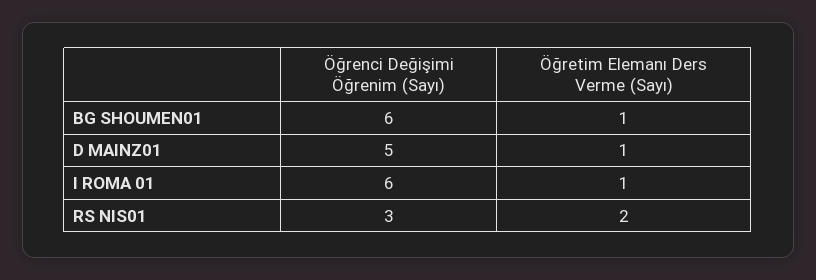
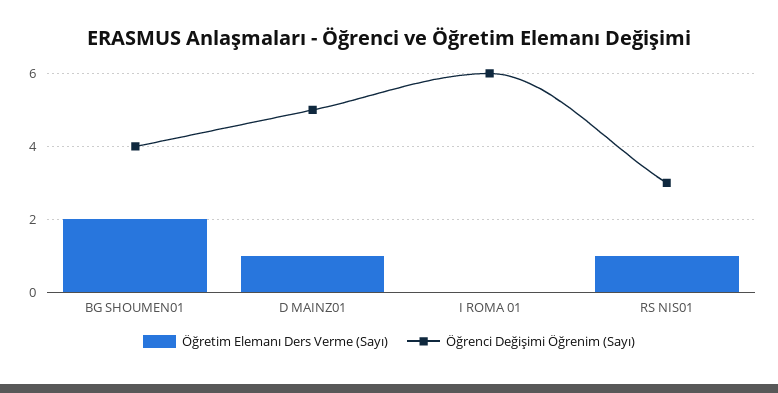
  {
    "Öğrenci Değişimi Öğrenim (Sayı)": {
-     "BG SHOUMEN01": 6,
+     "BG SHOUMEN01": 4,
      "D MAINZ01": 5,
      "I ROMA 01": 6,
      "RS NIS01": 3
    },
    "Öğretim Elemanı Ders Verme (Sayı)": {
-     "BG SHOUMEN01": 1,
+     "BG SHOUMEN01": 2,
      "D MAINZ01": 1,
-     "I ROMA 01": 1,
+     "I ROMA 01": 0,
-     "RS NIS01": 2
+     "RS NIS01": 1
    }
  }

